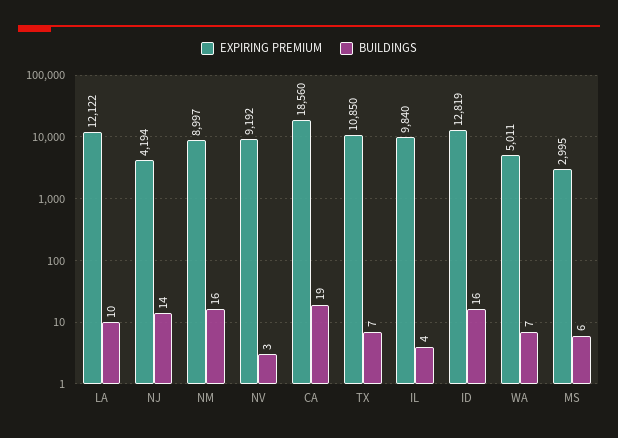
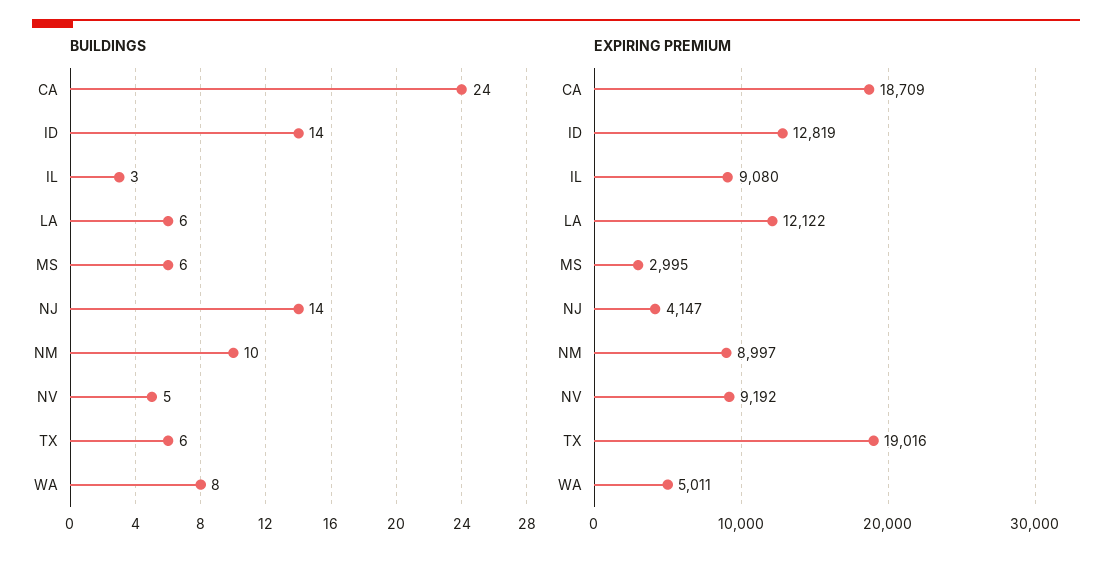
  {
    "EXPIRING PREMIUM": {
      "LA": 12122,
-     "NJ": 4194,
+     "NJ": 4147,
      "NM": 8997,
      "NV": 9192,
-     "CA": 18560,
+     "CA": 18709,
-     "TX": 10850,
+     "TX": 19016,
-     "IL": 9840,
+     "IL": 9080,
      "ID": 12819,
      "WA": 5011,
      "MS": 2995
    },
    "BUILDINGS": {
-     "LA": 10,
+     "LA": 6,
      "NJ": 14,
-     "NM": 16,
+     "NM": 10,
-     "NV": 3,
+     "NV": 5,
-     "CA": 19,
+     "CA": 24,
-     "TX": 7,
+     "TX": 6,
-     "IL": 4,
+     "IL": 3,
-     "ID": 16,
+     "ID": 14,
-     "WA": 7,
+     "WA": 8,
      "MS": 6
    }
  }

